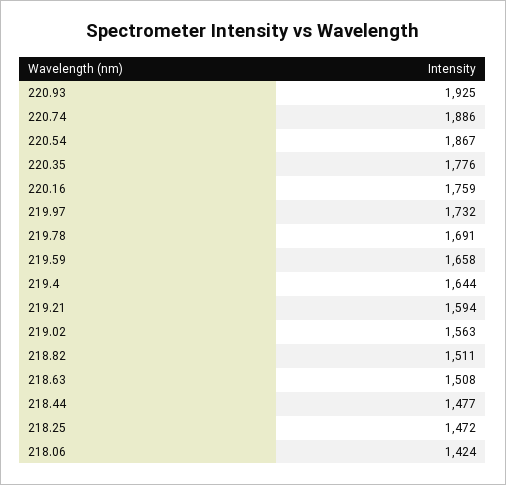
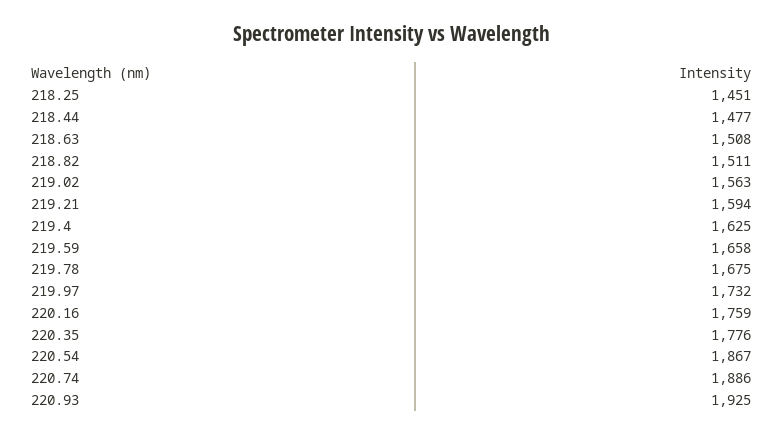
  {
    "220.93": 1925,
    "220.74": 1886,
    "220.54": 1867,
    "220.35": 1776,
    "220.16": 1759,
    "219.97": 1732,
-   "219.78": 1691,
+   "219.78": 1675,
    "219.59": 1658,
-   "219.4": 1644,
+   "219.4": 1625,
    "219.21": 1594,
    "219.02": 1563,
    "218.82": 1511,
    "218.63": 1508,
    "218.44": 1477,
-   "218.25": 1472,
+   "218.25": 1451
-   "218.06": 1424
  }

